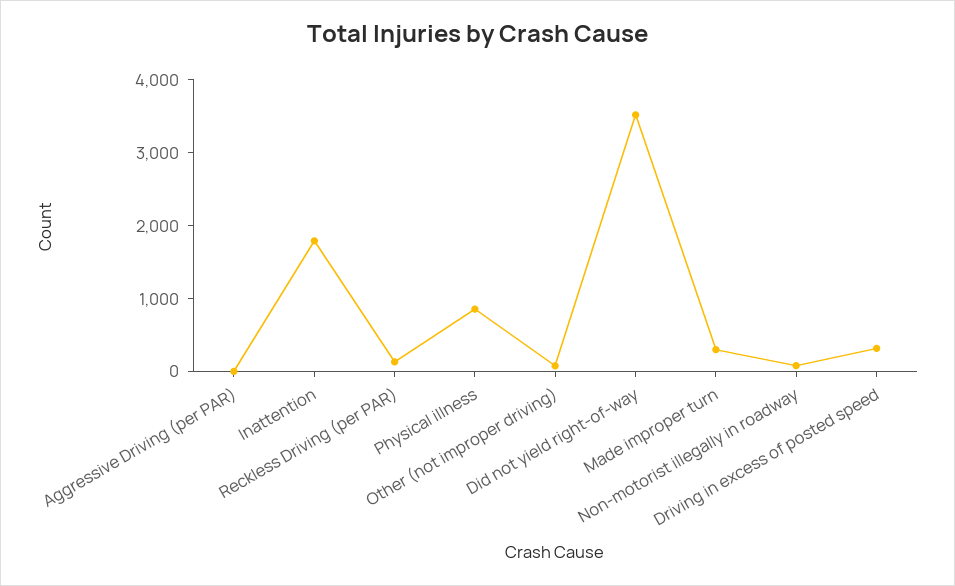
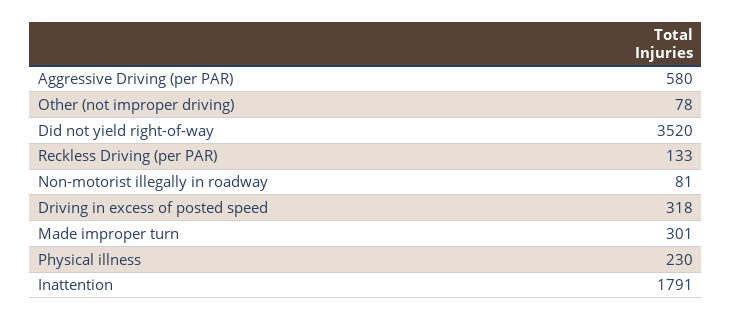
  {
-   "Aggressive Driving (per PAR)": 0,
+   "Aggressive Driving (per PAR)": 580,
    "Inattention": 1791,
    "Reckless Driving (per PAR)": 133,
-   "Physical illness": 800,
+   "Physical illness": 230,
    "Other (not improper driving)": 78,
    "Did not yield right-of-way": 3520,
    "Made improper turn": 301,
    "Non-motorist illegally in roadway": 81,
    "Driving in excess of posted speed": 318
  }

